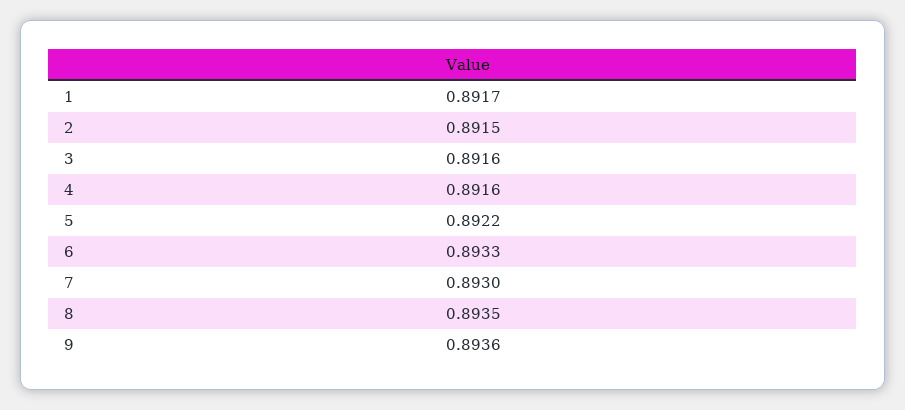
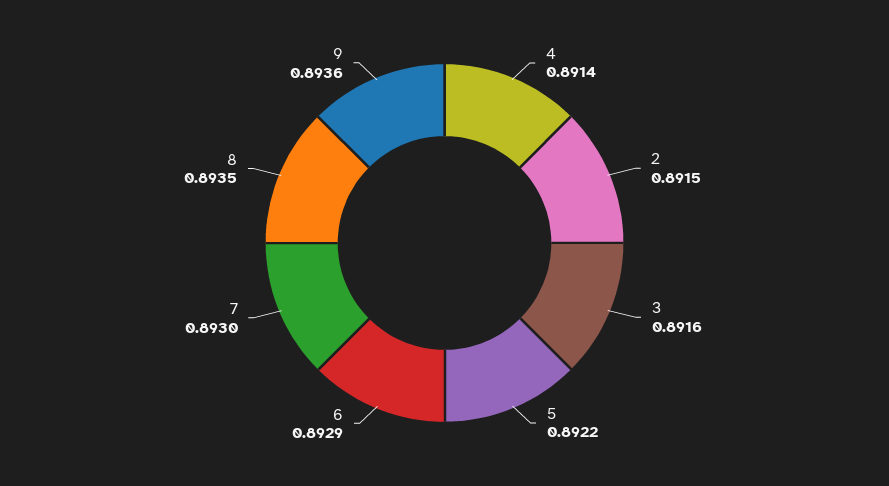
  {
-   "1": 0.8917,
    "2": 0.8915,
    "3": 0.8916,
-   "4": 0.8916,
+   "4": 0.8914,
    "5": 0.8922,
-   "6": 0.8933,
+   "6": 0.8929,
    "7": 0.893,
    "8": 0.8935,
    "9": 0.8936
  }

